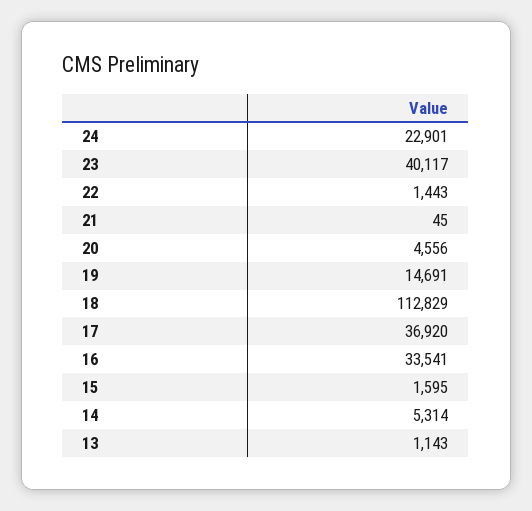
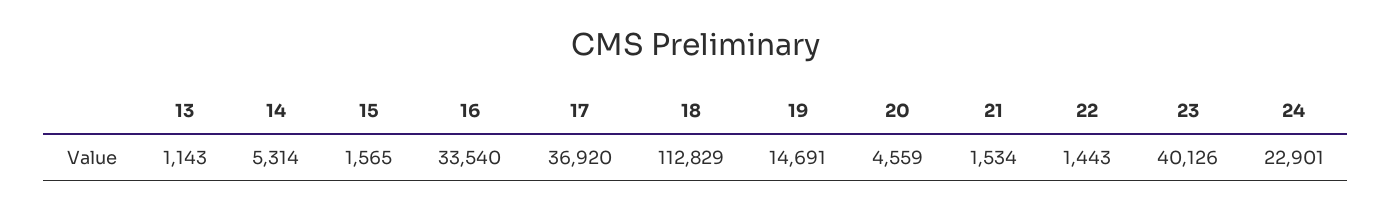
  {
    "24": 22901,
-   "23": 40117,
+   "23": 40126,
    "22": 1443,
-   "21": 45,
+   "21": 1534,
-   "20": 4556,
+   "20": 4559,
    "19": 14691,
    "18": 112829,
    "17": 36920,
-   "16": 33541,
+   "16": 33540,
-   "15": 1595,
+   "15": 1565,
    "14": 5314,
    "13": 1143
  }

